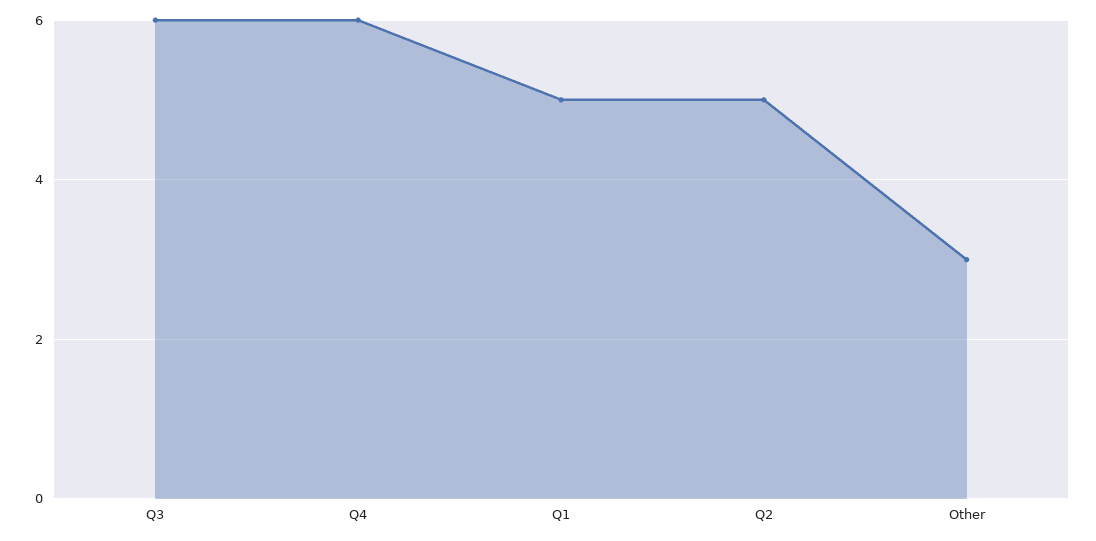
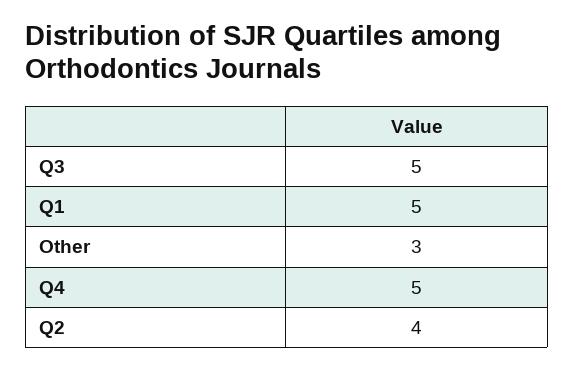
  {
-   "Q3": 6,
+   "Q3": 5,
-   "Q4": 6,
+   "Q4": 5,
    "Q1": 5,
-   "Q2": 5,
+   "Q2": 4,
    "Other": 3
  }

